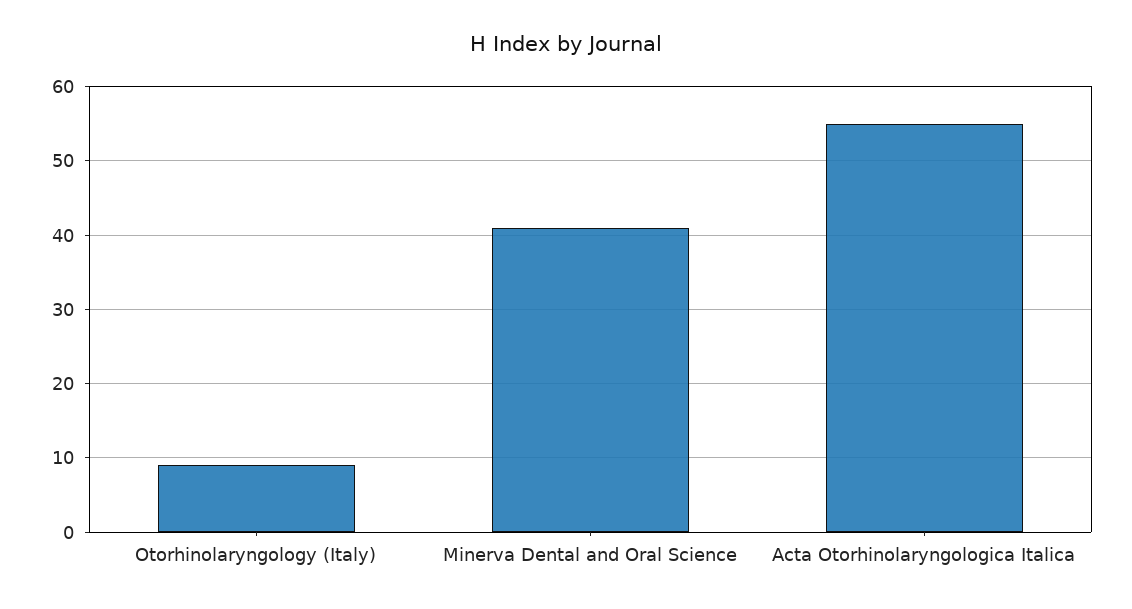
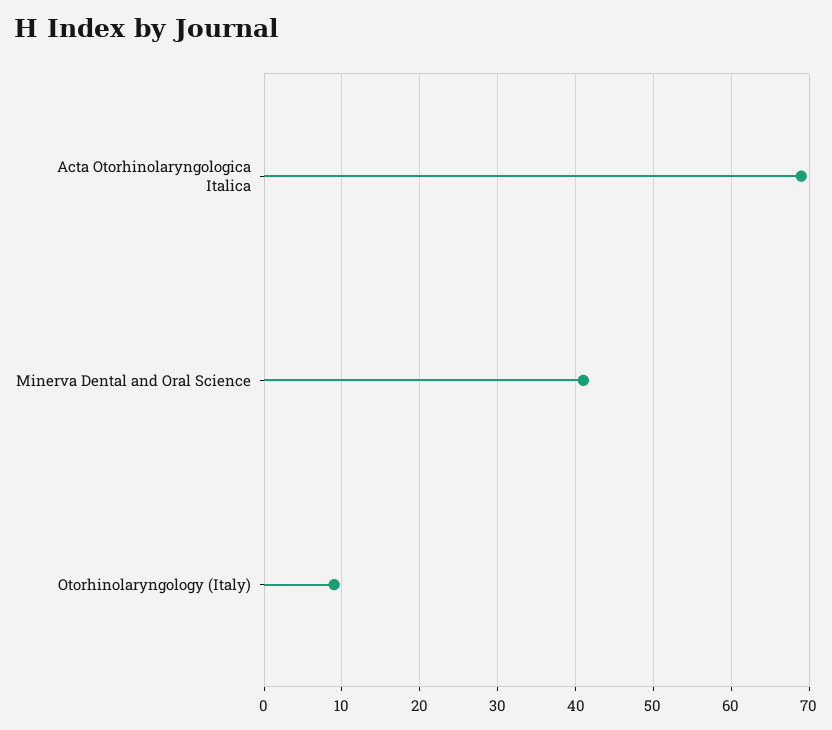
  {
    "Otorhinolaryngology (Italy)": 9,
    "Minerva Dental and Oral Science": 41,
-   "Acta Otorhinolaryngologica Italica": 55
+   "Acta Otorhinolaryngologica Italica": 69
  }

